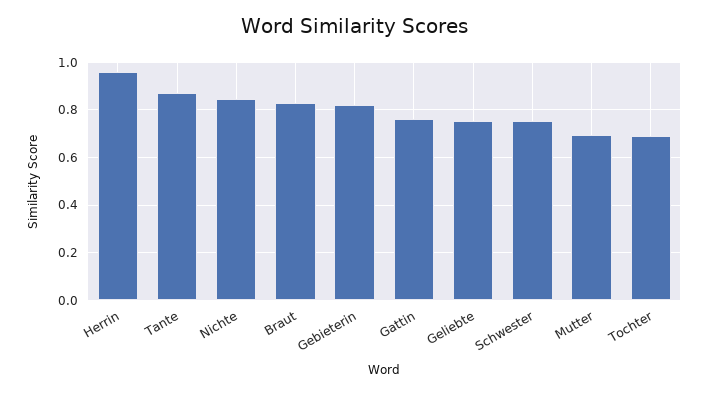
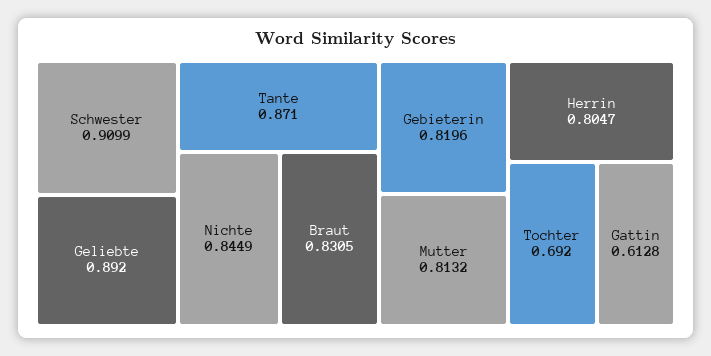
  {
-   "Herrin": 0.95,
+   "Herrin": 0.8047,
    "Tante": 0.871,
    "Nichte": 0.8449,
    "Braut": 0.8305,
    "Gebieterin": 0.8196,
-   "Gattin": 0.75,
+   "Gattin": 0.6128,
-   "Geliebte": 0.75,
+   "Geliebte": 0.892,
-   "Schwester": 0.75,
+   "Schwester": 0.9099,
-   "Mutter": 0.7,
+   "Mutter": 0.8132,
    "Tochter": 0.692
  }

